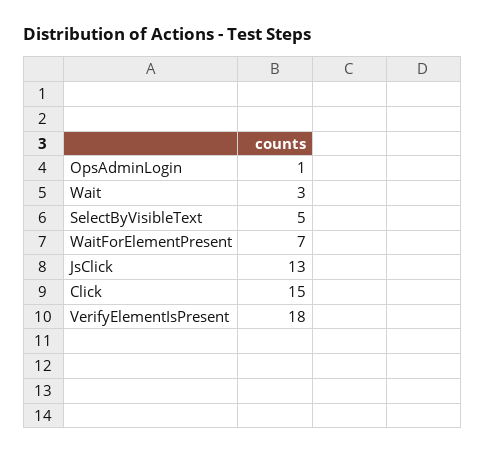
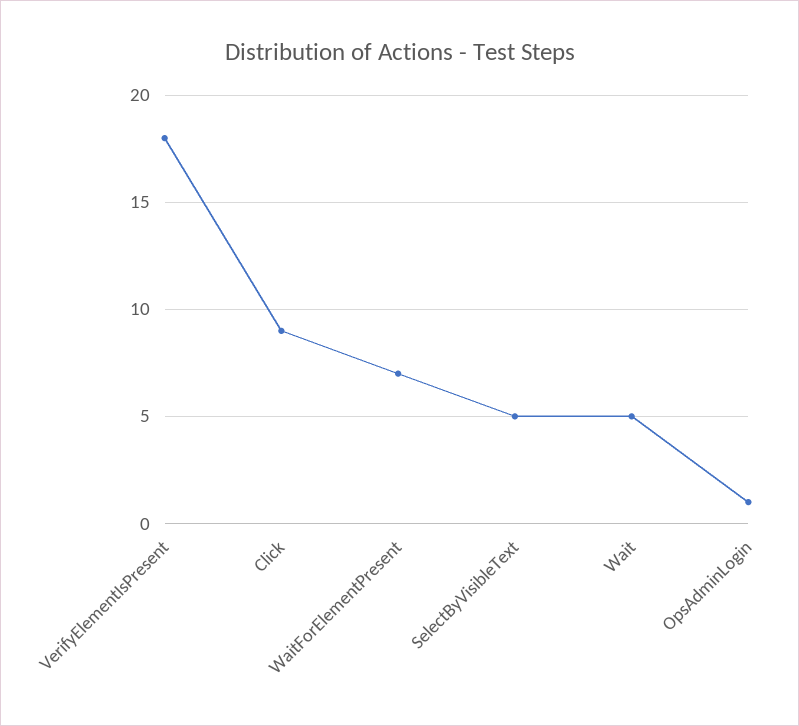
  {
    "OpsAdminLogin": 1,
-   "Wait": 3,
+   "Wait": 5,
    "SelectByVisibleText": 5,
    "WaitForElementPresent": 7,
-   "JsClick": 13,
-   "Click": 15,
+   "Click": 9,
    "VerifyElementIsPresent": 18
  }

